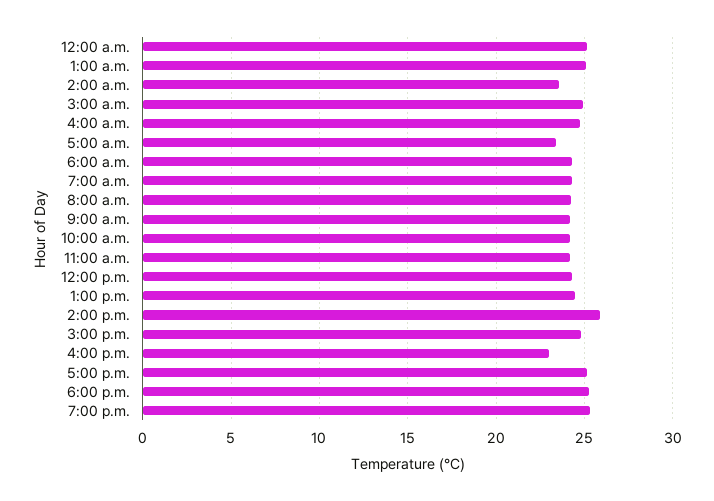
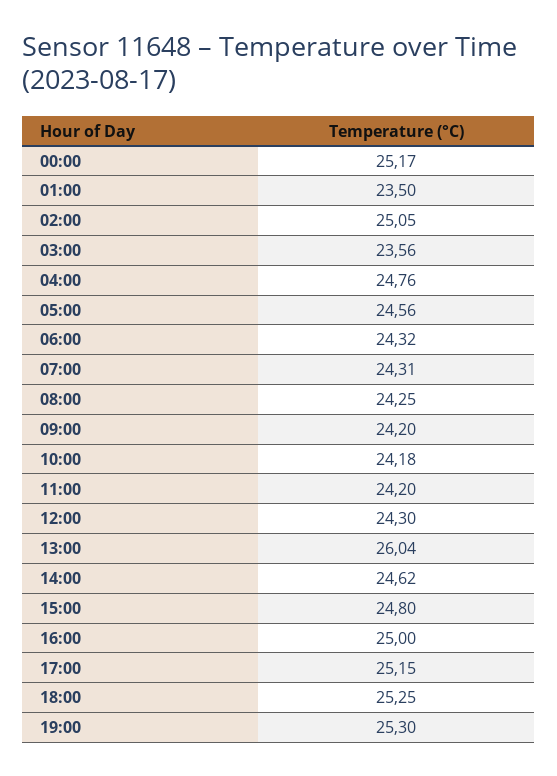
  {
    "12:00 a.m.": 25.17,
-   "1:00 a.m.": 25,
+   "1:00 a.m.": 23.5,
-   "2:00 a.m.": 23.5,
+   "2:00 a.m.": 25.05,
-   "3:00 a.m.": 25,
+   "3:00 a.m.": 23.56,
    "4:00 a.m.": 24.76,
-   "5:00 a.m.": 23.5,
+   "5:00 a.m.": 24.56,
    "6:00 a.m.": 24.32,
    "7:00 a.m.": 24.31,
    "8:00 a.m.": 24.25,
    "9:00 a.m.": 24.2,
    "10:00 a.m.": 24.18,
    "11:00 a.m.": 24.2,
    "12:00 p.m.": 24.3,
-   "1:00 p.m.": 24.5,
+   "1:00 p.m.": 26.04,
-   "2:00 p.m.": 26,
+   "2:00 p.m.": 24.62,
    "3:00 p.m.": 24.8,
-   "4:00 p.m.": 23,
+   "4:00 p.m.": 25,
    "5:00 p.m.": 25.15,
    "6:00 p.m.": 25.25,
    "7:00 p.m.": 25.3
  }

